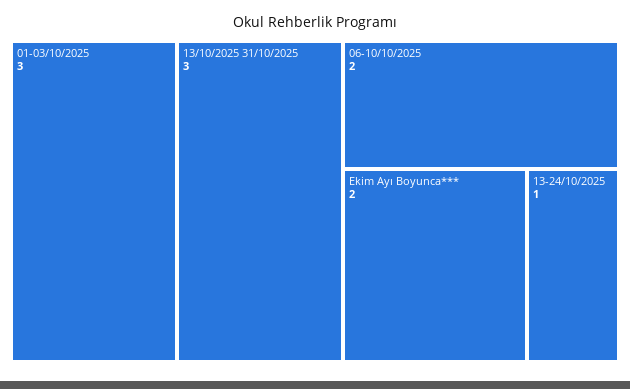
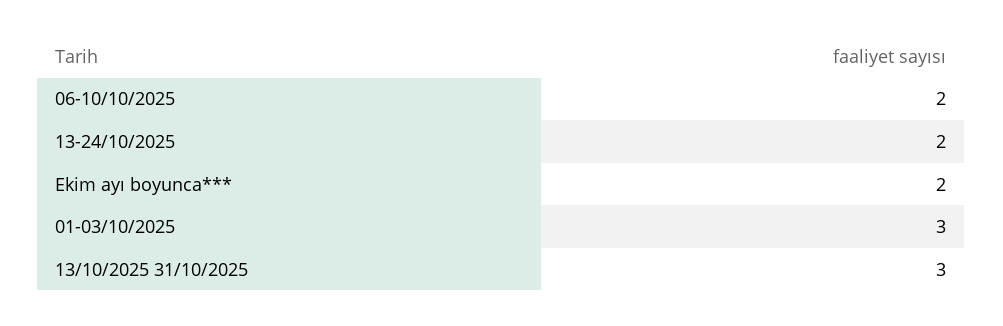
  {
    "01-03/10/2025": 3,
    "13/10/2025 31/10/2025": 3,
    "06-10/10/2025": 2,
    "Ekim Ayı Boyunca***": 2,
-   "13-24/10/2025": 1
+   "13-24/10/2025": 2
  }

